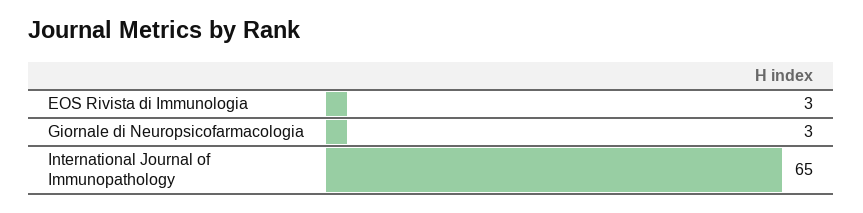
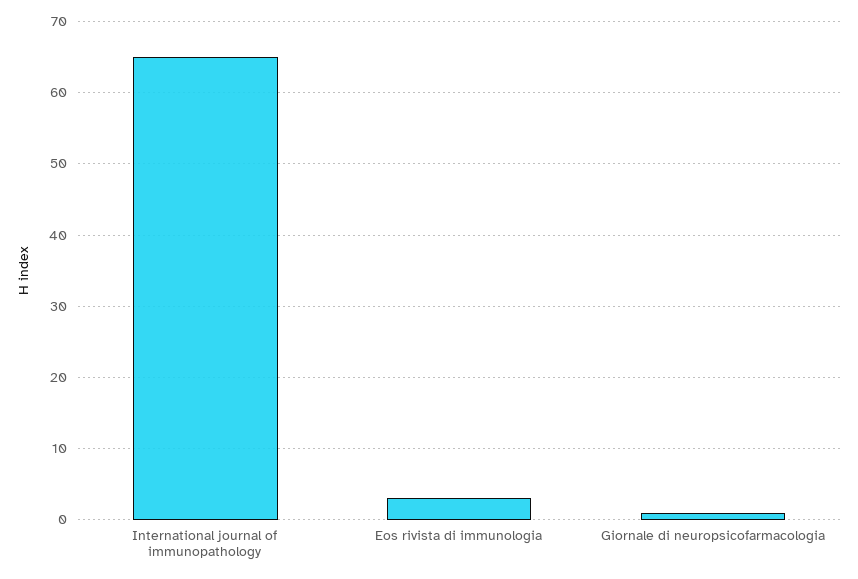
  {
    "EOS Rivista di Immunologia": 3,
-   "Giornale di Neuropsicofarmacologia": 3,
+   "Giornale di Neuropsicofarmacologia": 1,
    "International Journal of Immunopathology": 65
  }

